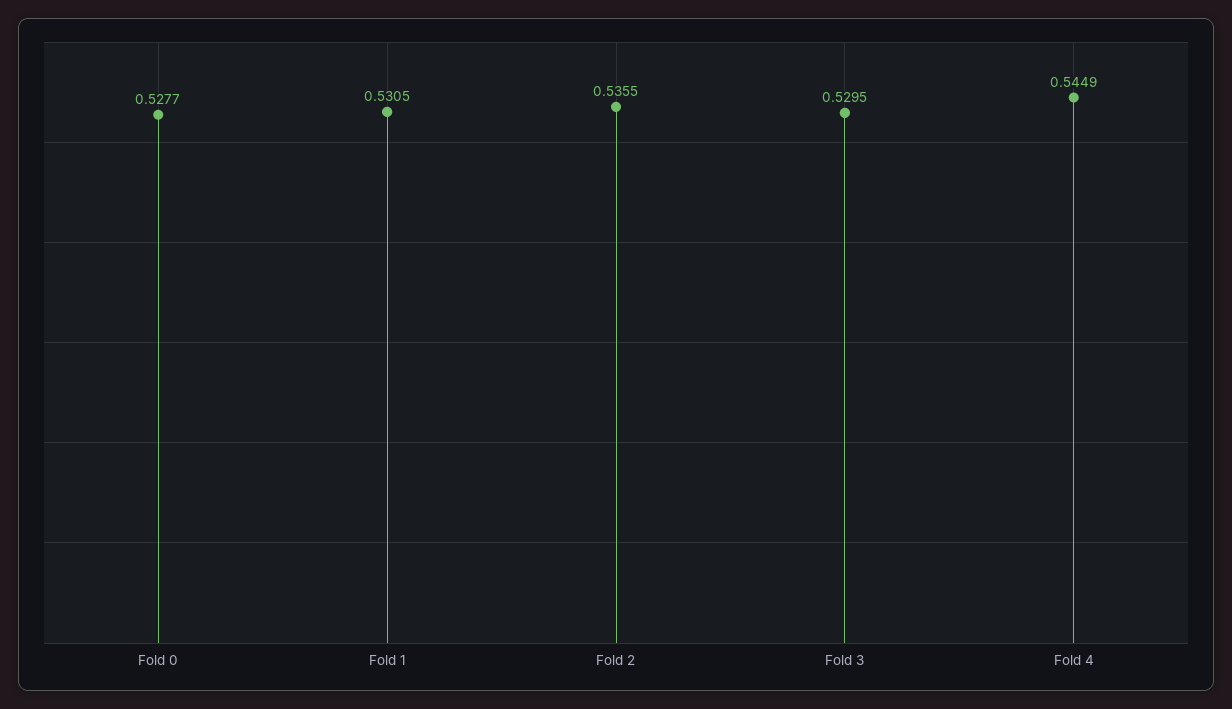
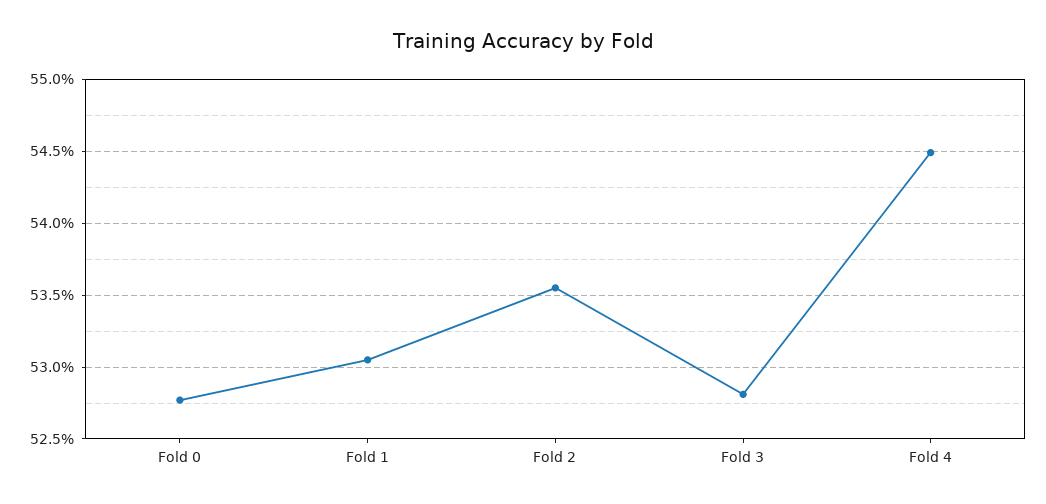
  {
    "Fold 0": 0.5277,
    "Fold 1": 0.5305,
    "Fold 2": 0.5355,
-   "Fold 3": 0.5295,
+   "Fold 3": 0.528,
    "Fold 4": 0.5449
  }

